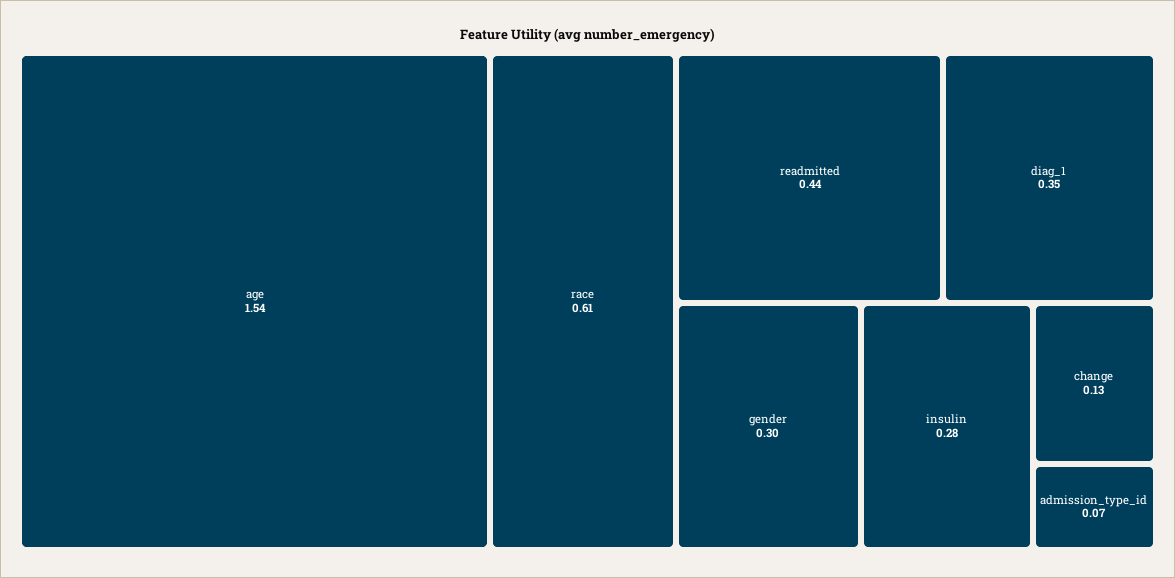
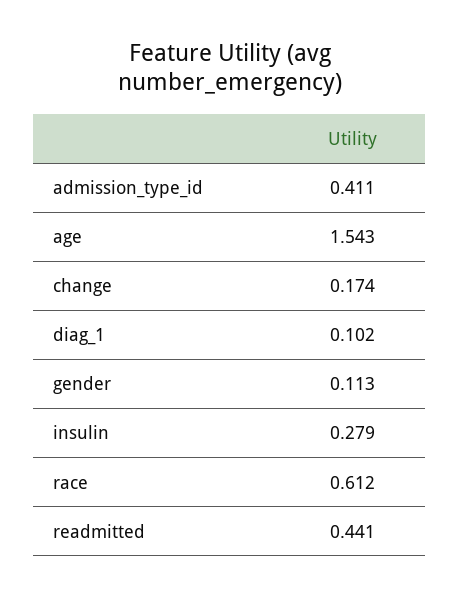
  {
    "age": 1.543,
    "race": 0.612,
    "readmitted": 0.441,
-   "diag_1": 0.35,
+   "diag_1": 0.102,
-   "gender": 0.3,
+   "gender": 0.113,
    "insulin": 0.279,
-   "change": 0.13,
+   "change": 0.174,
-   "admission_type_id": 0.07
+   "admission_type_id": 0.411
  }

